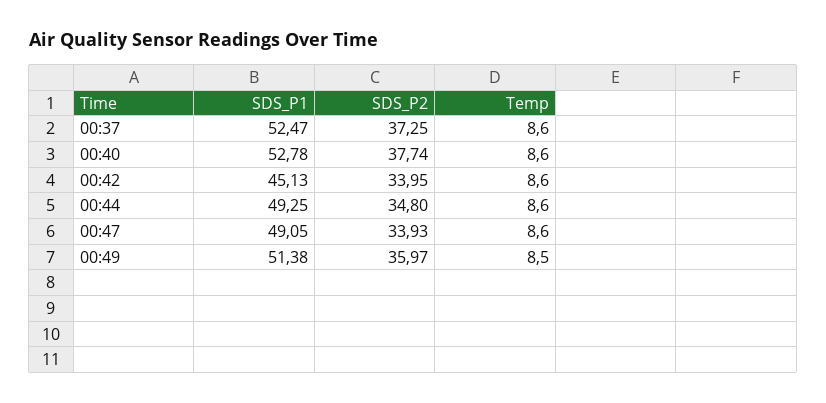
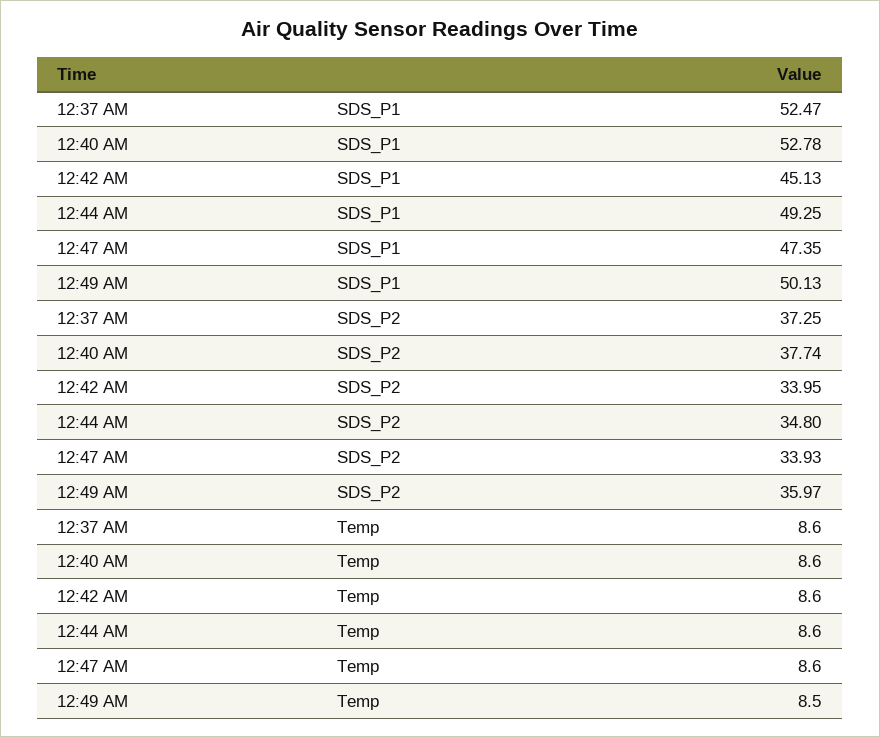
  {
    "SDS_P1": {
      "00:37": 52.47,
      "00:40": 52.78,
      "00:42": 45.13,
      "00:44": 49.25,
-     "00:47": 49.05,
+     "00:47": 47.35,
-     "00:49": 51.38
+     "00:49": 50.13
    },
    "SDS_P2": {
      "00:37": 37.25,
      "00:40": 37.74,
      "00:42": 33.95,
      "00:44": 34.8,
      "00:47": 33.93,
      "00:49": 35.97
    },
    "Temp": {
      "00:37": 8.6,
      "00:40": 8.6,
      "00:42": 8.6,
      "00:44": 8.6,
      "00:47": 8.6,
      "00:49": 8.5
    }
  }

